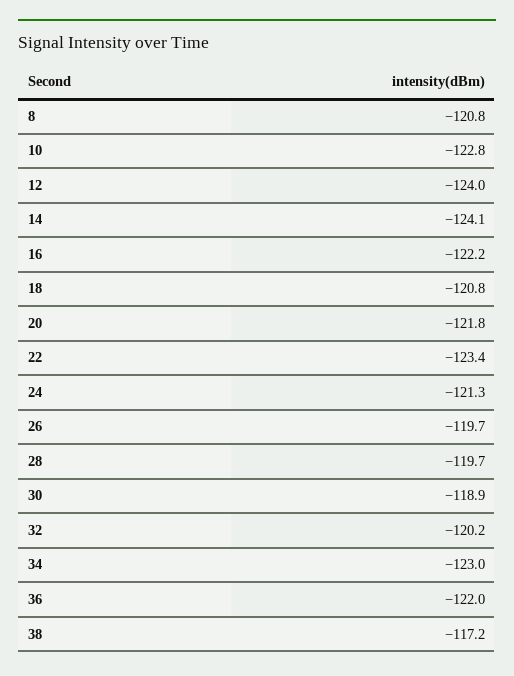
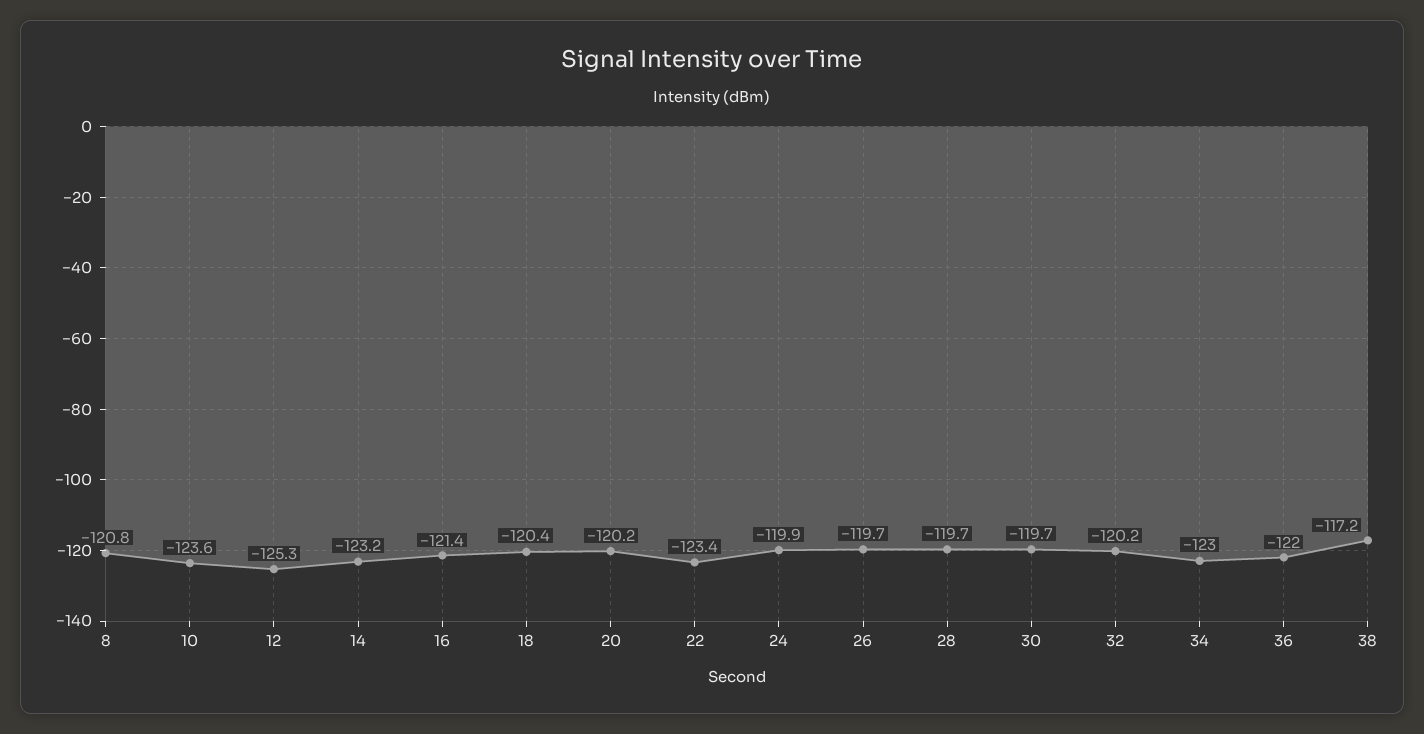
  {
    "8": -120.8,
-   "10": -122.8,
+   "10": -123.6,
-   "12": -124,
+   "12": -125.3,
-   "14": -124.1,
+   "14": -123.2,
-   "16": -122.2,
+   "16": -121.4,
-   "18": -120.8,
+   "18": -120.4,
-   "20": -121.8,
+   "20": -120.2,
    "22": -123.4,
-   "24": -121.3,
+   "24": -119.9,
    "26": -119.7,
    "28": -119.7,
-   "30": -118.9,
+   "30": -119.7,
    "32": -120.2,
    "34": -123,
    "36": -122,
    "38": -117.2
  }

